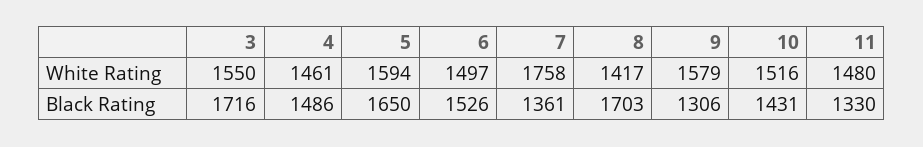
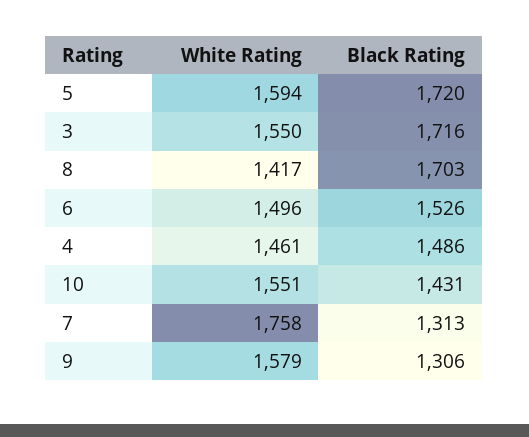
  {
    "3": {
      "White Rating": 1550,
      "Black Rating": 1716
    },
    "4": {
      "White Rating": 1461,
      "Black Rating": 1486
    },
    "5": {
      "White Rating": 1594,
-     "Black Rating": 1650
+     "Black Rating": 1720
    },
    "6": {
-     "White Rating": 1497,
+     "White Rating": 1496,
      "Black Rating": 1526
    },
    "7": {
      "White Rating": 1758,
-     "Black Rating": 1361
+     "Black Rating": 1313
    },
    "8": {
      "White Rating": 1417,
      "Black Rating": 1703
    },
    "9": {
      "White Rating": 1579,
      "Black Rating": 1306
    },
    "10": {
-     "White Rating": 1516,
+     "White Rating": 1551,
      "Black Rating": 1431
-   },
+   }
-   "11": {
-     "White Rating": 1480,
-     "Black Rating": 1330
-   }
  }

